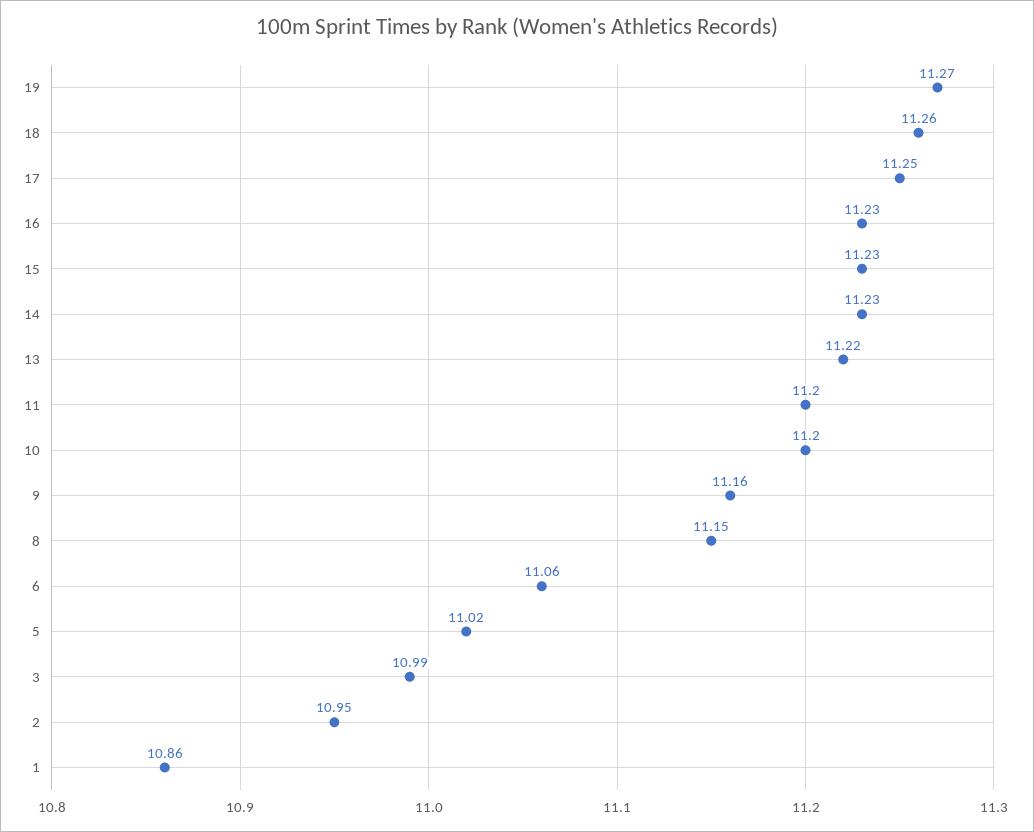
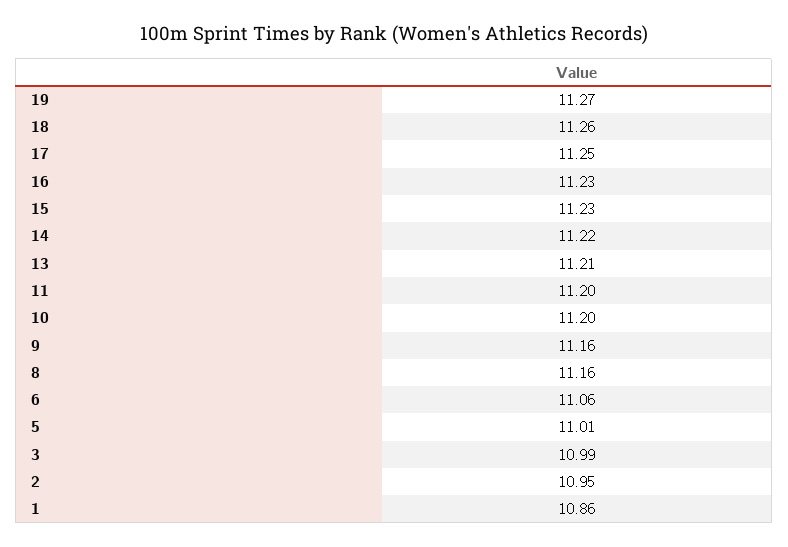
  {
    "19": 11.27,
    "18": 11.26,
    "17": 11.25,
    "16": 11.23,
    "15": 11.23,
-   "14": 11.23,
+   "14": 11.22,
-   "13": 11.22,
+   "13": 11.21,
    "11": 11.2,
    "10": 11.2,
    "9": 11.16,
-   "8": 11.15,
+   "8": 11.16,
    "6": 11.06,
-   "5": 11.02,
+   "5": 11.01,
    "3": 10.99,
    "2": 10.95,
    "1": 10.86
  }

